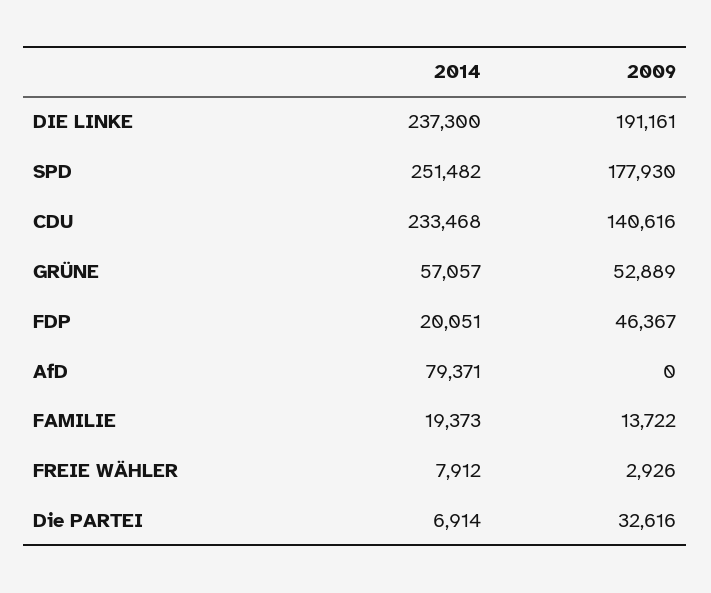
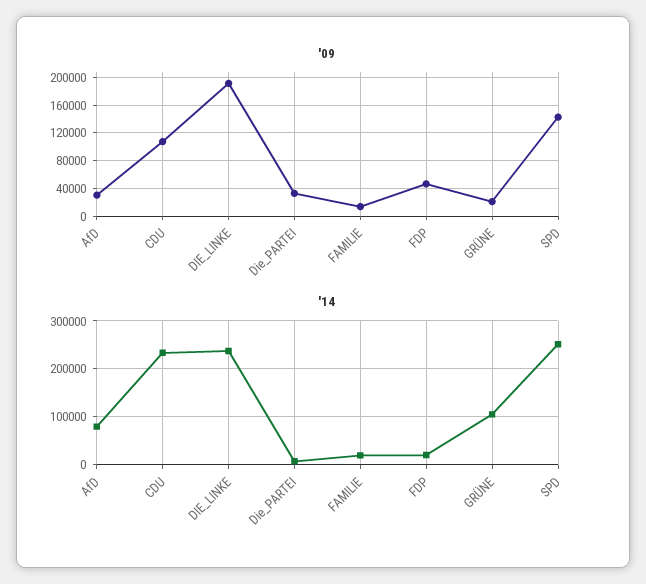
  {
    "2014": {
      "DIE LINKE": 237300,
      "SPD": 251482,
      "CDU": 233468,
-     "GRÜNE": 57057,
+     "GRÜNE": 100000,
      "FDP": 20051,
      "AfD": 79371,
      "FAMILIE": 19373,
-     "FREIE WÄHLER": 7912,
      "Die PARTEI": 6914
    },
    "2009": {
      "DIE LINKE": 191161,
-     "SPD": 177930,
+     "SPD": 140000,
-     "CDU": 140616,
+     "CDU": 110000,
-     "GRÜNE": 52889,
+     "GRÜNE": 20000,
      "FDP": 46367,
-     "AfD": 0,
+     "AfD": 30000,
      "FAMILIE": 13722,
-     "FREIE WÄHLER": 2926,
      "Die PARTEI": 32616
    }
  }

